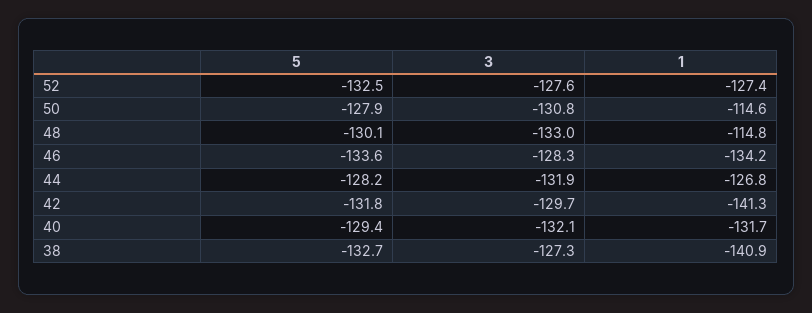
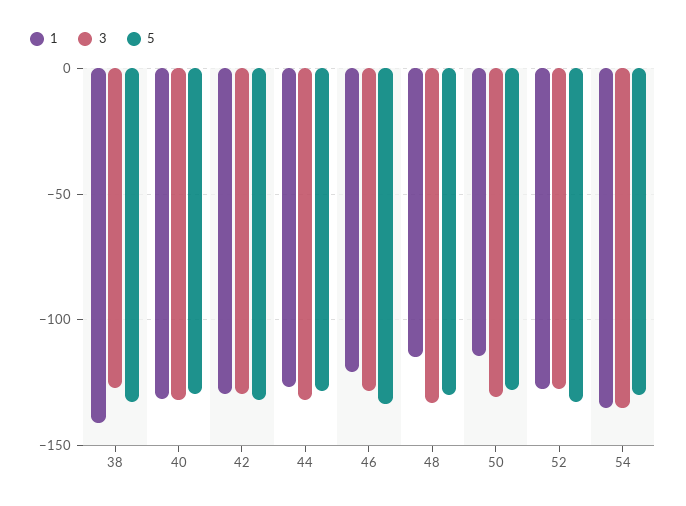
  {
    "5": {
      "52": -132.5,
      "50": -127.9,
      "48": -130.1,
      "46": -133.6,
      "44": -128.2,
      "42": -131.8,
      "40": -129.4,
-     "38": -132.7
+     "38": -132.7,
+     "54": -130
    },
    "3": {
      "52": -127.6,
      "50": -130.8,
      "48": -133,
      "46": -128.3,
      "44": -131.9,
      "42": -129.7,
      "40": -132.1,
-     "38": -127.3
+     "38": -127.3,
+     "54": -135
    },
    "1": {
      "52": -127.4,
      "50": -114.6,
      "48": -114.8,
-     "46": -134.2,
+     "46": -120,
      "44": -126.8,
-     "42": -141.3,
+     "42": -130,
      "40": -131.7,
-     "38": -140.9
+     "38": -140.9,
+     "54": -135
    }
  }

